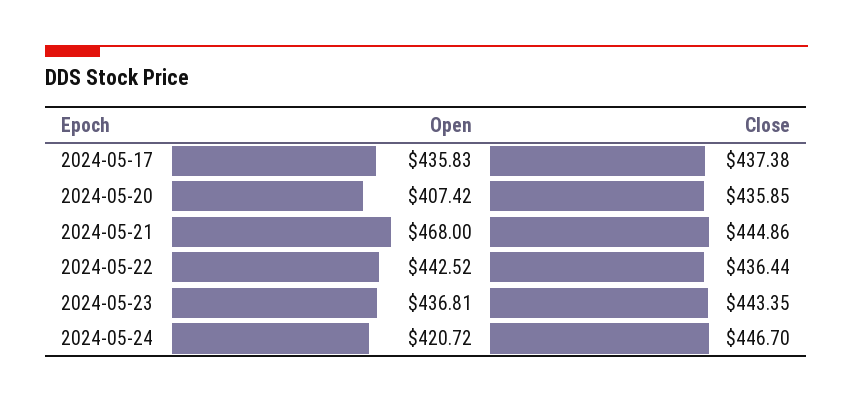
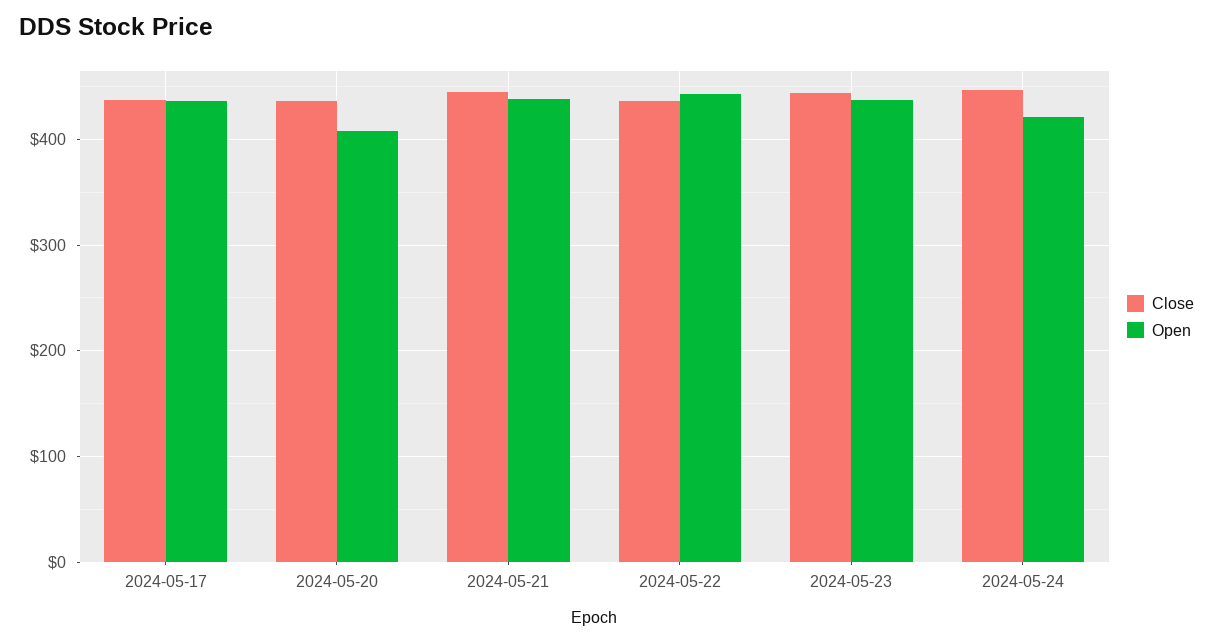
  {
    "Open": {
      "2024-05-17": 435.83,
      "2024-05-20": 407.42,
-     "2024-05-21": 468,
+     "2024-05-21": 440,
      "2024-05-22": 442.52,
      "2024-05-23": 436.81,
      "2024-05-24": 420.72
    },
    "Close": {
      "2024-05-17": 437.38,
      "2024-05-20": 435.85,
      "2024-05-21": 444.86,
      "2024-05-22": 436.44,
      "2024-05-23": 443.35,
      "2024-05-24": 446.7
    }
  }

